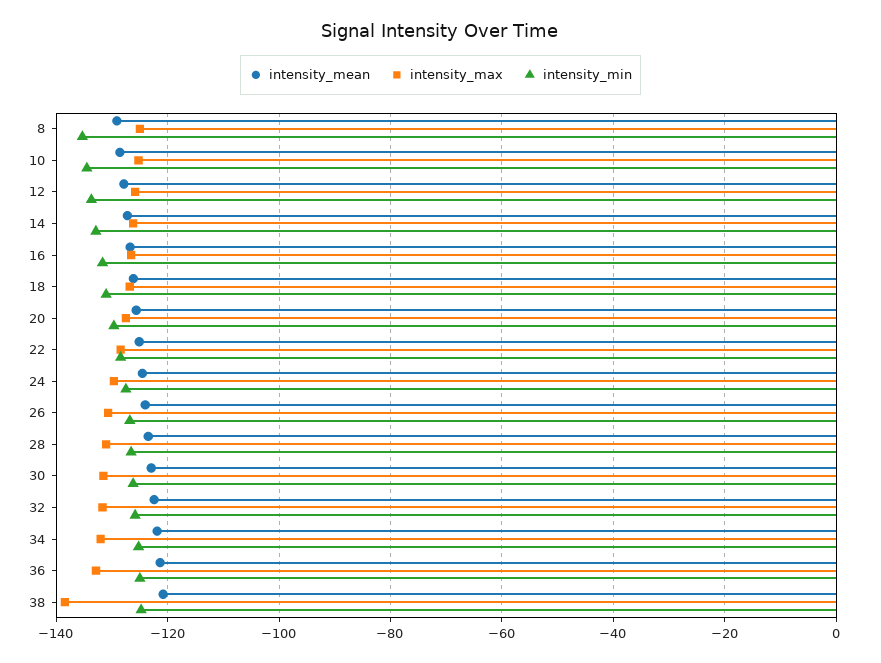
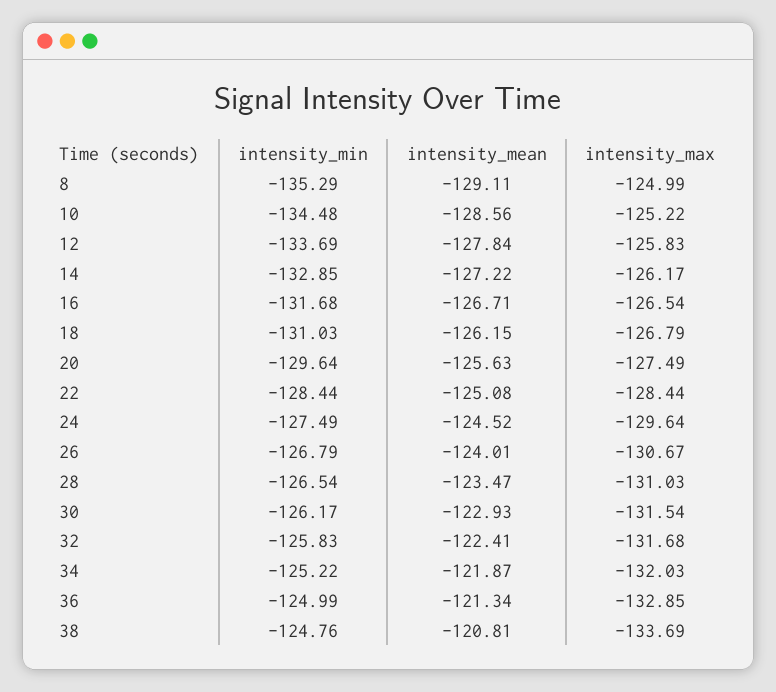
  {
    "intensity_mean": {
      "8": -129.11,
      "10": -128.56,
      "12": -127.84,
      "14": -127.22,
      "16": -126.71,
      "18": -126.15,
      "20": -125.63,
      "22": -125.08,
      "24": -124.52,
      "26": -124.01,
      "28": -123.47,
      "30": -122.93,
      "32": -122.41,
      "34": -121.87,
      "36": -121.34,
      "38": -120.81
    },
    "intensity_max": {
      "8": -124.99,
      "10": -125.22,
      "12": -125.83,
      "14": -126.17,
      "16": -126.54,
      "18": -126.79,
      "20": -127.49,
      "22": -128.44,
      "24": -129.64,
      "26": -130.67,
      "28": -131.03,
      "30": -131.54,
      "32": -131.68,
      "34": -132.03,
      "36": -132.85,
-     "38": -138
+     "38": -133.69
    },
    "intensity_min": {
      "8": -135.29,
      "10": -134.48,
      "12": -133.69,
      "14": -132.85,
      "16": -131.68,
      "18": -131.03,
      "20": -129.64,
      "22": -128.44,
      "24": -127.49,
      "26": -126.79,
      "28": -126.54,
      "30": -126.17,
      "32": -125.83,
      "34": -125.22,
      "36": -124.99,
      "38": -124.76
    }
  }

